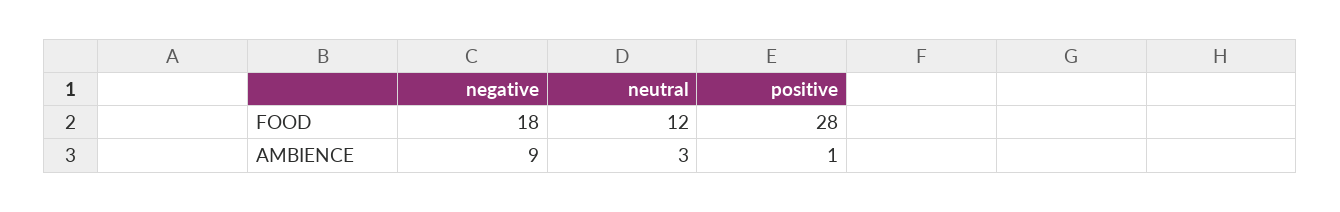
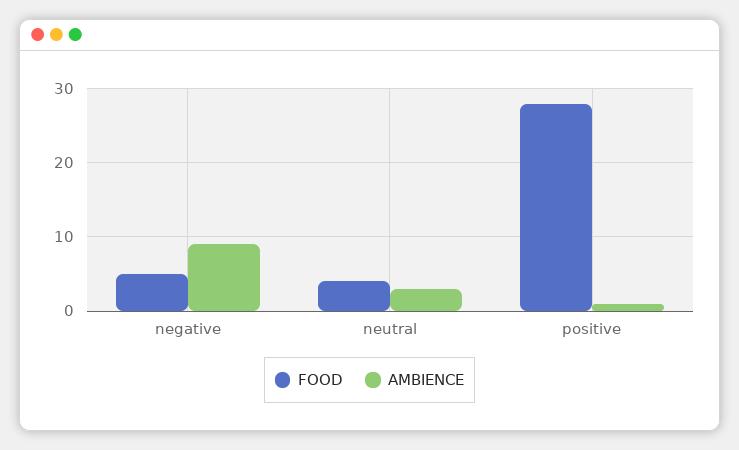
  {
    "FOOD": {
-     "negative": 18,
+     "negative": 5,
-     "neutral": 12,
+     "neutral": 4,
      "positive": 28
    },
    "AMBIENCE": {
      "negative": 9,
      "neutral": 3,
      "positive": 1
    }
  }

